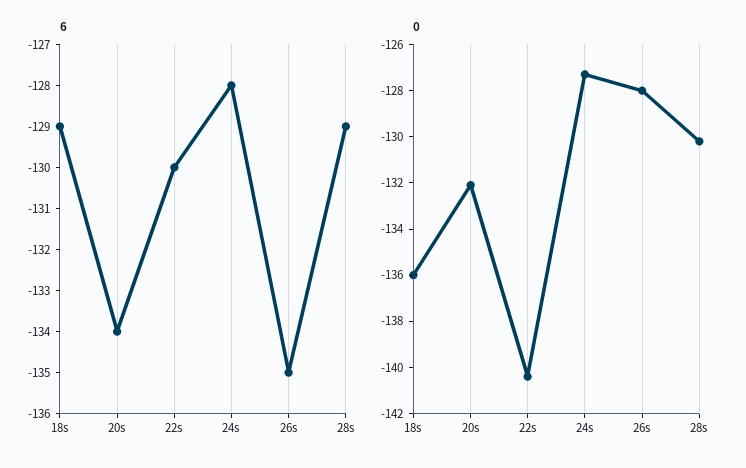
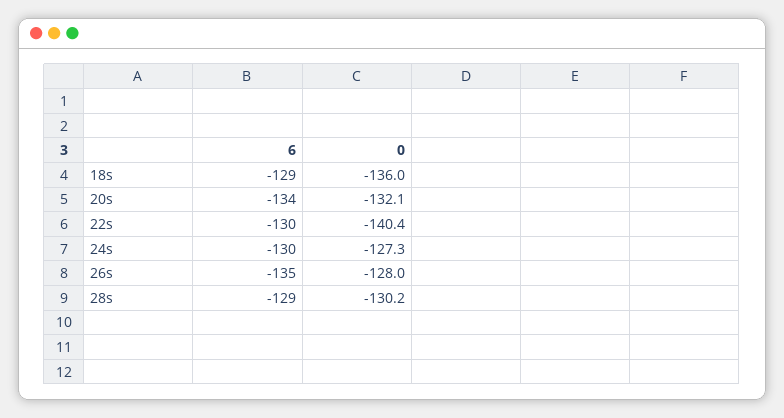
  {
    "6": {
      "18s": -129,
      "20s": -134,
      "22s": -130,
-     "24s": -128,
+     "24s": -130,
      "26s": -135,
      "28s": -129
    },
    "0": {
      "18s": -136,
      "20s": -132.1,
      "22s": -140.4,
      "24s": -127.3,
      "26s": -128,
      "28s": -130.2
    }
  }

